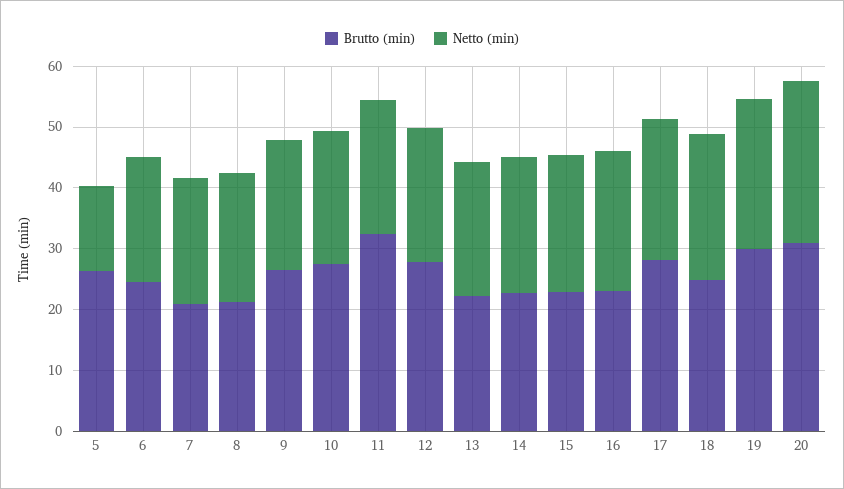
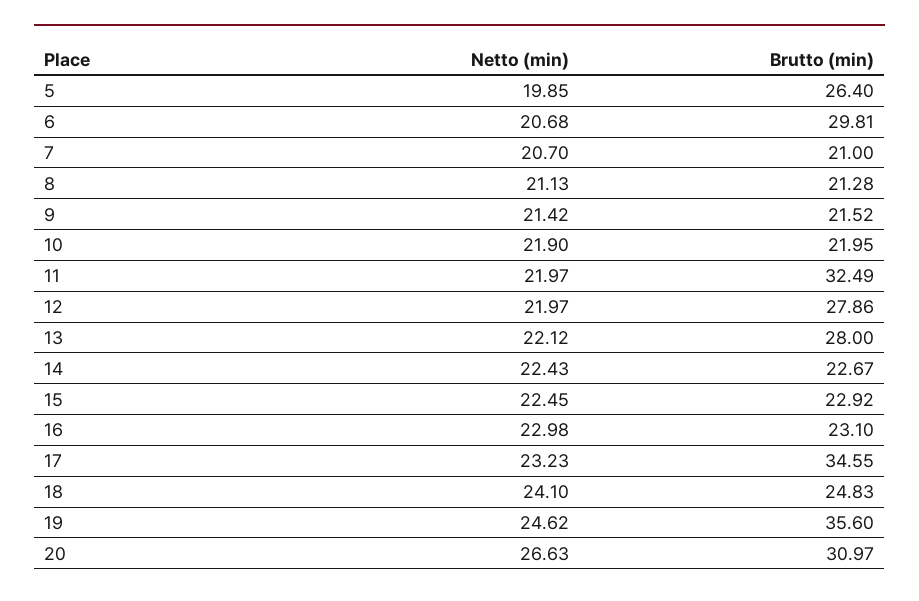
  {
    "Brutto (min)": {
      "5": 26.4,
-     "6": 24,
+     "6": 29.81,
      "7": 21,
      "8": 21.28,
-     "9": 26,
+     "9": 21.52,
-     "10": 28,
+     "10": 21.95,
      "11": 32.49,
      "12": 27.86,
-     "13": 22,
+     "13": 28,
      "14": 22.67,
      "15": 22.92,
      "16": 23.1,
-     "17": 28,
+     "17": 34.55,
      "18": 24.83,
-     "19": 30,
+     "19": 35.6,
      "20": 30.97
    },
    "Netto (min)": {
-     "5": 14,
+     "5": 19.85,
      "6": 20.68,
      "7": 20.7,
      "8": 21.13,
      "9": 21.42,
      "10": 21.9,
      "11": 21.97,
      "12": 21.97,
      "13": 22.12,
      "14": 22.43,
      "15": 22.45,
      "16": 22.98,
      "17": 23.23,
      "18": 24.1,
      "19": 24.62,
      "20": 26.63
    }
  }

